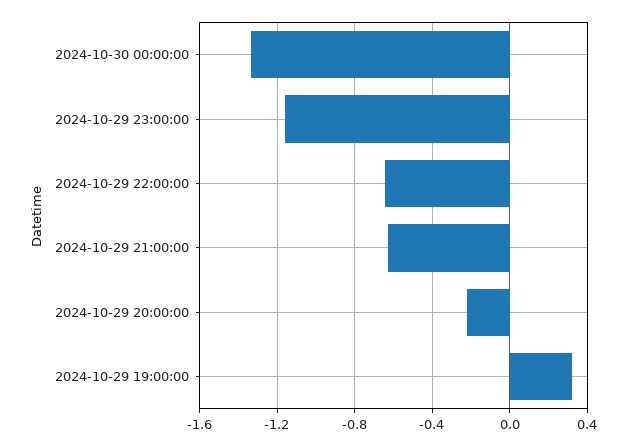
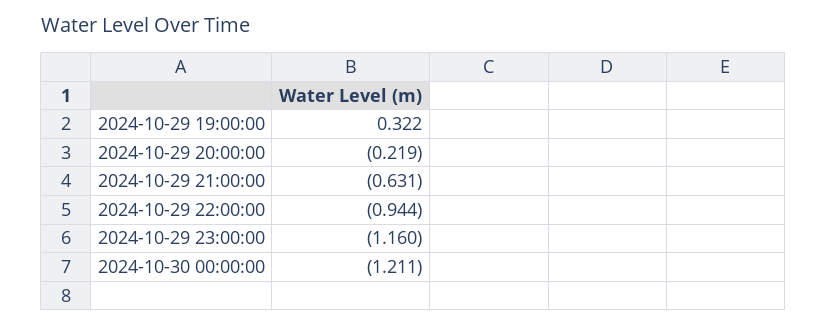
  {
-   "2024-10-30 00:00:00": -1.35,
+   "2024-10-30 00:00:00": -1.211,
    "2024-10-29 23:00:00": -1.16,
-   "2024-10-29 22:00:00": -0.65,
+   "2024-10-29 22:00:00": -0.944,
    "2024-10-29 21:00:00": -0.631,
    "2024-10-29 20:00:00": -0.219,
    "2024-10-29 19:00:00": 0.322
  }

